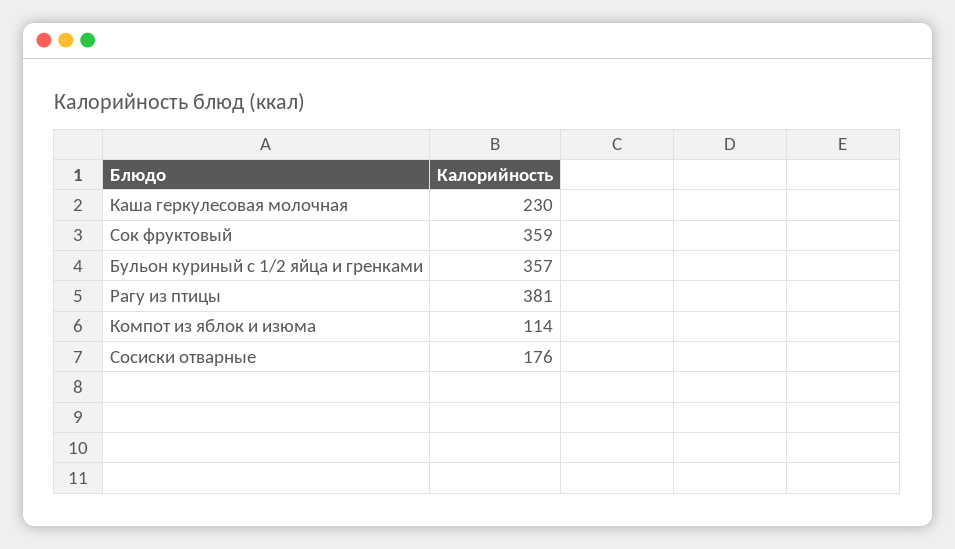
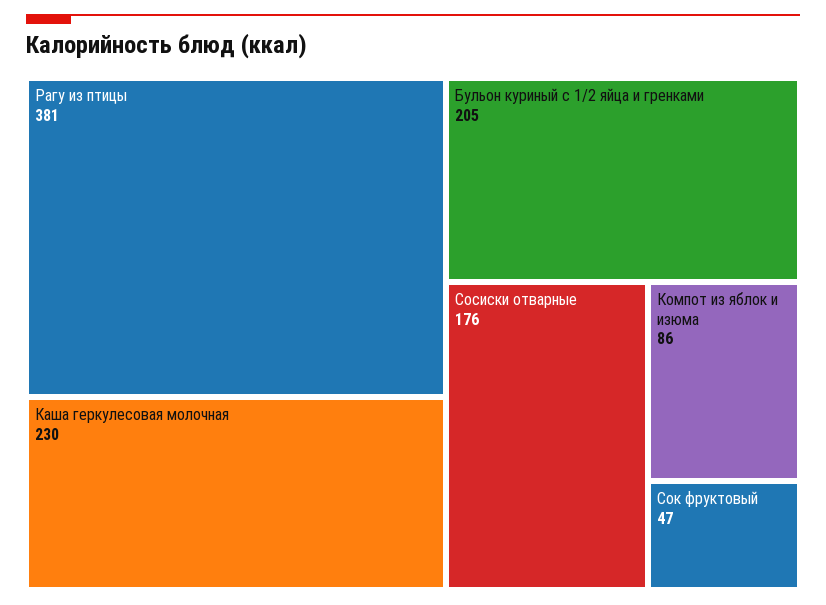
  {
    "Каша геркулесовая молочная": 230,
-   "Сок фруктовый": 359,
+   "Сок фруктовый": 47,
-   "Бульон куриный с 1/2 яйца и гренками": 357,
+   "Бульон куриный с 1/2 яйца и гренками": 205,
    "Рагу из птицы": 381,
-   "Компот из яблок и изюма": 114,
+   "Компот из яблок и изюма": 86,
    "Сосиски отварные": 176
  }

